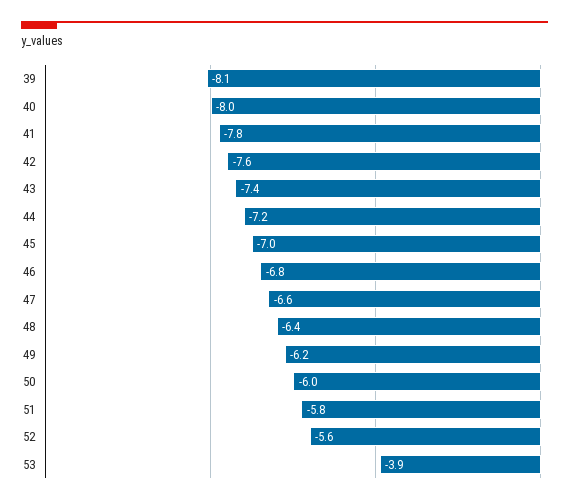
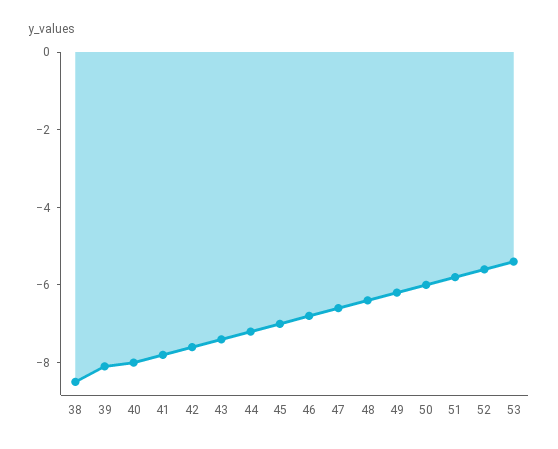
  {
    "39": -8.1,
    "40": -8,
    "41": -7.8,
    "42": -7.6,
    "43": -7.4,
    "44": -7.2,
    "45": -7,
    "46": -6.8,
    "47": -6.6,
    "48": -6.4,
    "49": -6.2,
    "50": -6,
    "51": -5.8,
    "52": -5.6,
-   "53": -3.9
+   "53": -5.5,
+   "38": -8.5
  }

